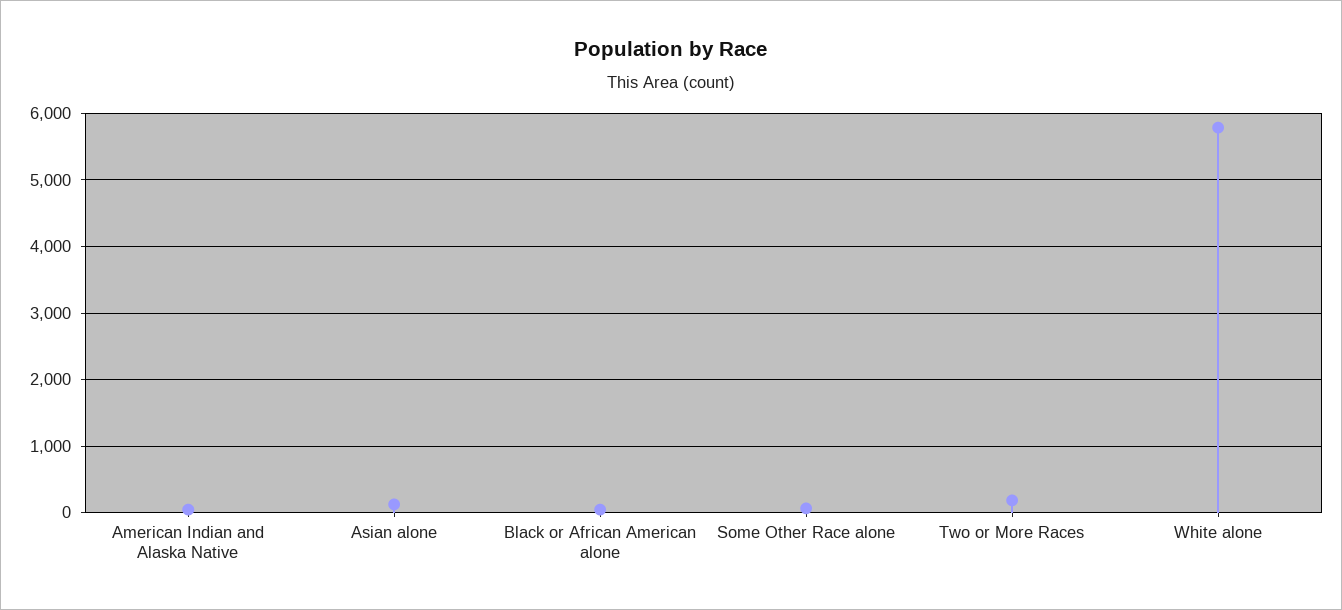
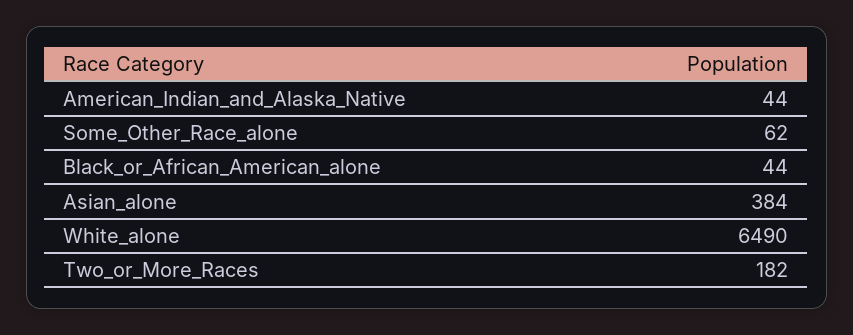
  {
    "American Indian and Alaska Native": 44,
-   "Asian alone": 100,
+   "Asian alone": 384,
    "Black or African American alone": 44,
    "Some Other Race alone": 62,
    "Two or More Races": 182,
-   "White alone": 5800
+   "White alone": 6490
  }

